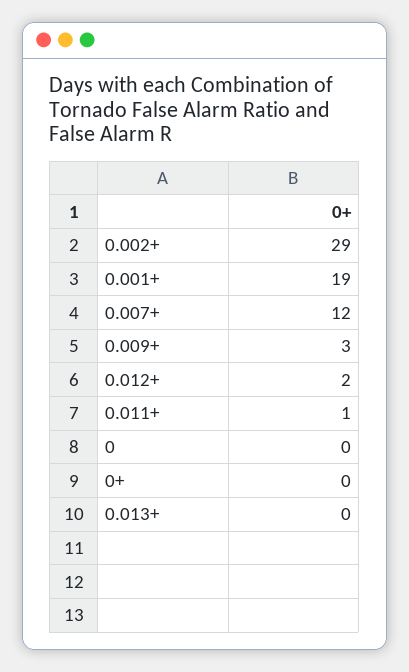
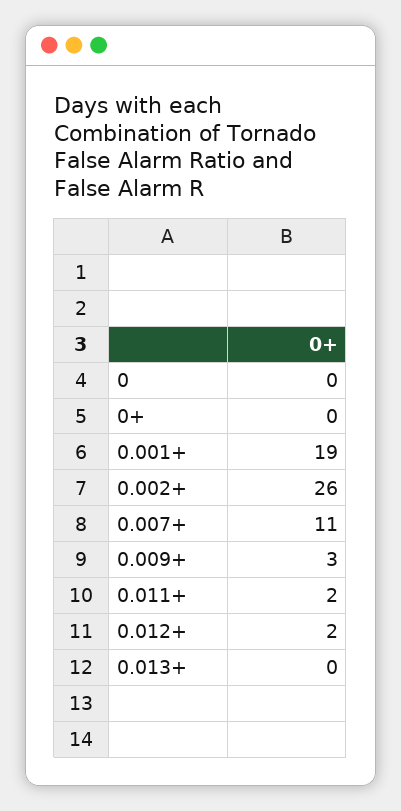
  {
-   "0.002+": 29,
+   "0.002+": 26,
    "0.001+": 19,
-   "0.007+": 12,
+   "0.007+": 11,
    "0.009+": 3,
    "0.012+": 2,
-   "0.011+": 1,
+   "0.011+": 2,
    "0": 0,
    "0+": 0,
    "0.013+": 0
  }

